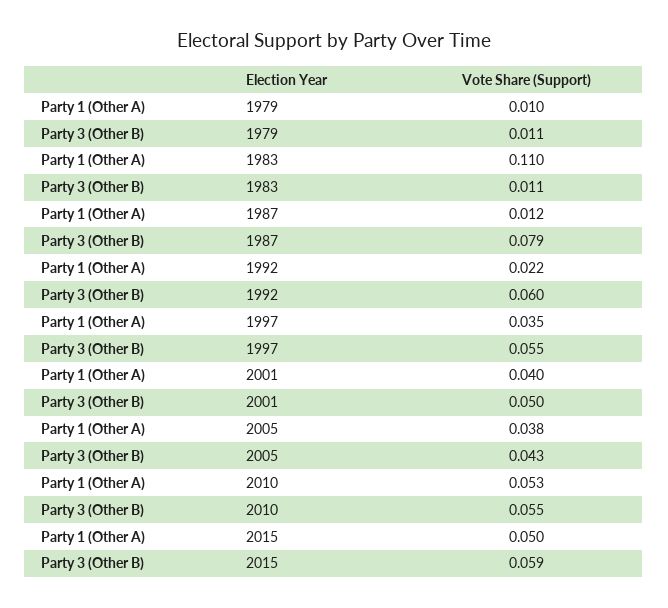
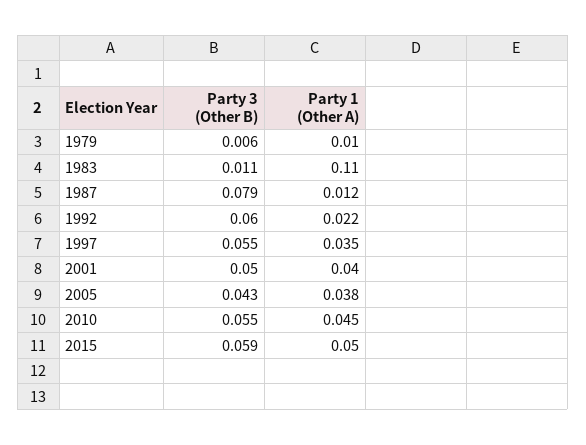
  {
    "Party 1 (Other A)": {
      "1979": 0.01,
      "1983": 0.11,
      "1987": 0.012,
      "1992": 0.022,
      "1997": 0.035,
      "2001": 0.04,
      "2005": 0.038,
-     "2010": 0.053,
+     "2010": 0.045,
      "2015": 0.05
    },
    "Party 3 (Other B)": {
-     "1979": 0.011,
+     "1979": 0.006,
      "1983": 0.011,
      "1987": 0.079,
      "1992": 0.06,
      "1997": 0.055,
      "2001": 0.05,
      "2005": 0.043,
      "2010": 0.055,
      "2015": 0.059
    }
  }

